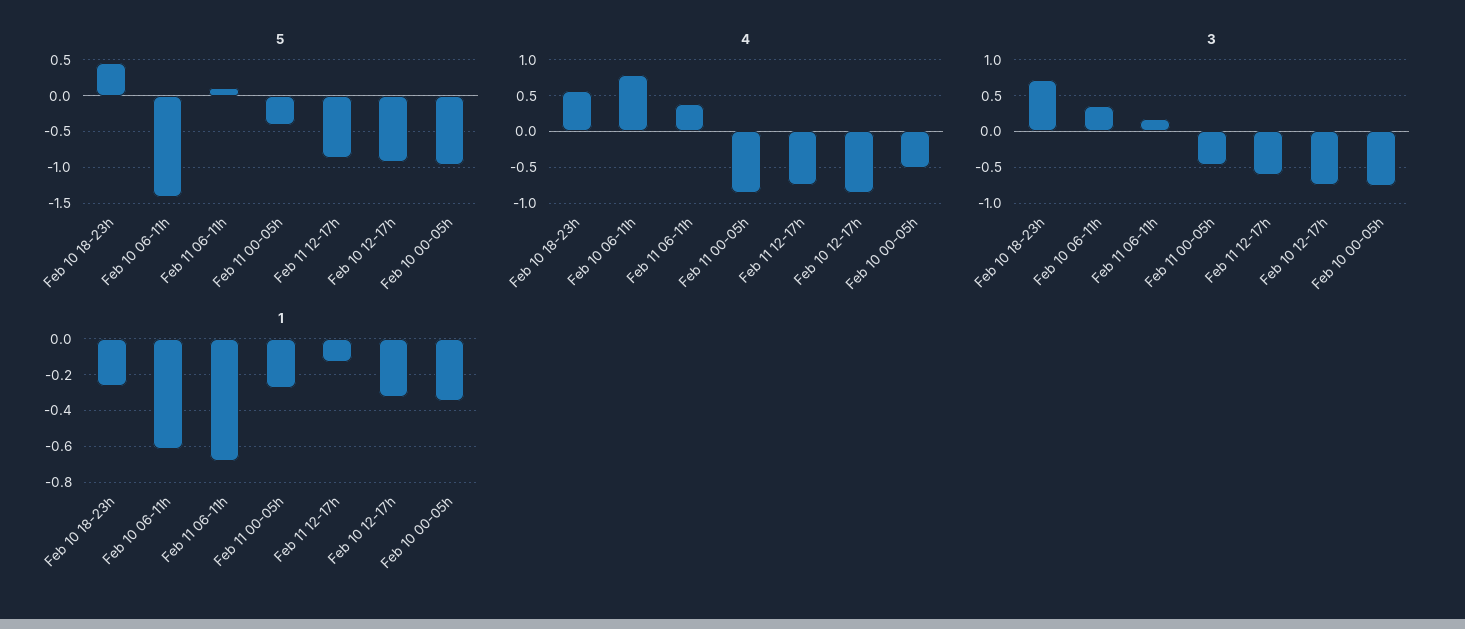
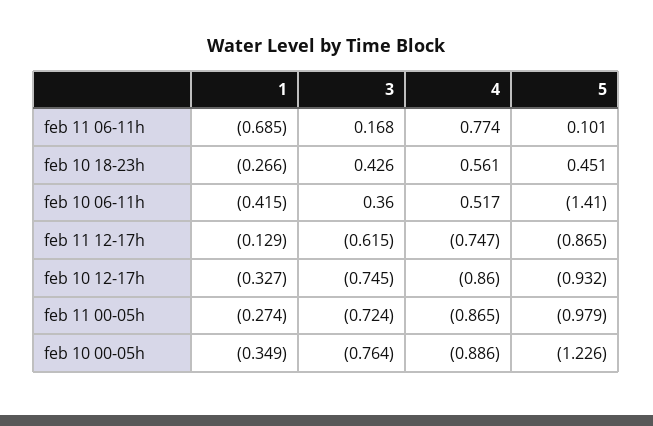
  {
    "5": {
      "Feb 10 18-23h": 0.451,
      "Feb 10 06-11h": -1.41,
      "Feb 11 06-11h": 0.101,
-     "Feb 11 00-05h": -0.4,
+     "Feb 11 00-05h": -0.979,
      "Feb 11 12-17h": -0.865,
      "Feb 10 12-17h": -0.932,
-     "Feb 10 00-05h": -1
+     "Feb 10 00-05h": -1.226
    },
    "4": {
      "Feb 10 18-23h": 0.561,
-     "Feb 10 06-11h": 0.8,
+     "Feb 10 06-11h": 0.517,
-     "Feb 11 06-11h": 0.4,
+     "Feb 11 06-11h": 0.774,
      "Feb 11 00-05h": -0.865,
      "Feb 11 12-17h": -0.747,
      "Feb 10 12-17h": -0.86,
-     "Feb 10 00-05h": -0.5
+     "Feb 10 00-05h": -0.886
    },
    "3": {
-     "Feb 10 18-23h": 0.7,
+     "Feb 10 18-23h": 0.426,
      "Feb 10 06-11h": 0.36,
      "Feb 11 06-11h": 0.168,
-     "Feb 11 00-05h": -0.5,
+     "Feb 11 00-05h": -0.724,
      "Feb 11 12-17h": -0.615,
      "Feb 10 12-17h": -0.745,
      "Feb 10 00-05h": -0.764
    },
    "1": {
      "Feb 10 18-23h": -0.266,
-     "Feb 10 06-11h": -0.6,
+     "Feb 10 06-11h": -0.415,
      "Feb 11 06-11h": -0.685,
      "Feb 11 00-05h": -0.274,
      "Feb 11 12-17h": -0.129,
      "Feb 10 12-17h": -0.327,
      "Feb 10 00-05h": -0.349
    }
  }

